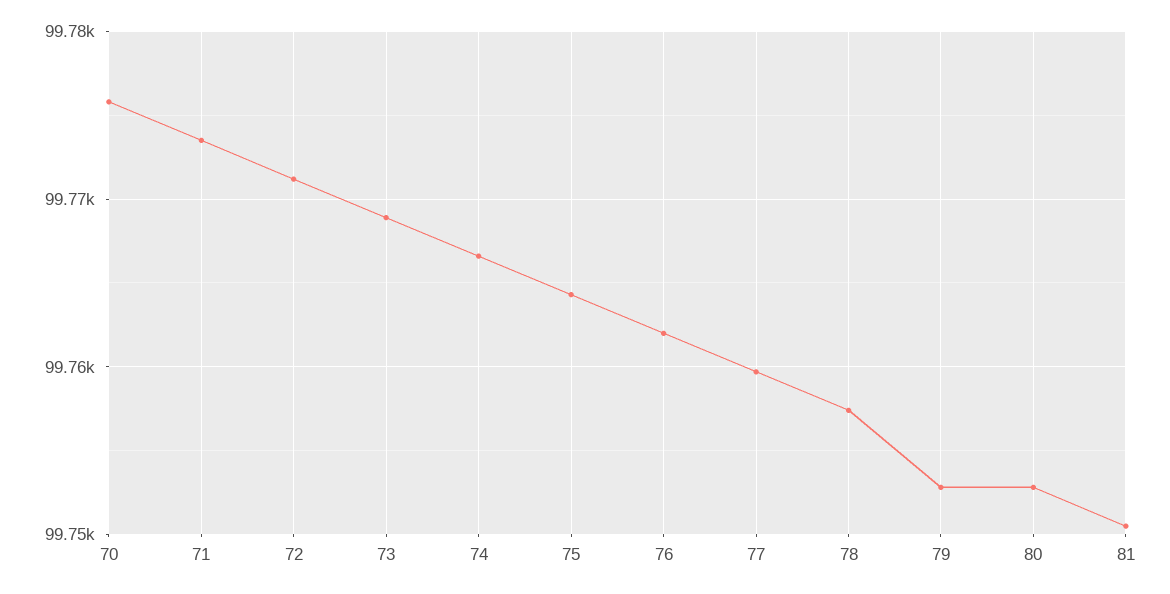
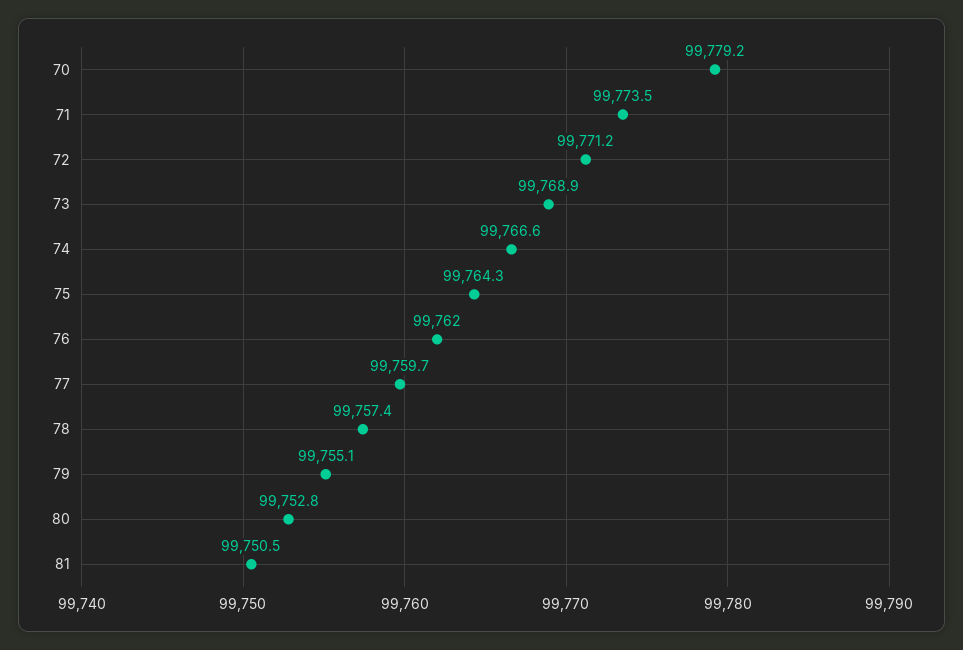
  {
-   "70": 99776,
+   "70": 99779.2,
    "71": 99773.5,
    "72": 99771.2,
    "73": 99768.9,
    "74": 99766.6,
    "75": 99764.3,
    "76": 99762,
    "77": 99759.7,
    "78": 99757.4,
-   "79": 99753,
+   "79": 99755.1,
    "80": 99752.8,
    "81": 99750.5
  }

